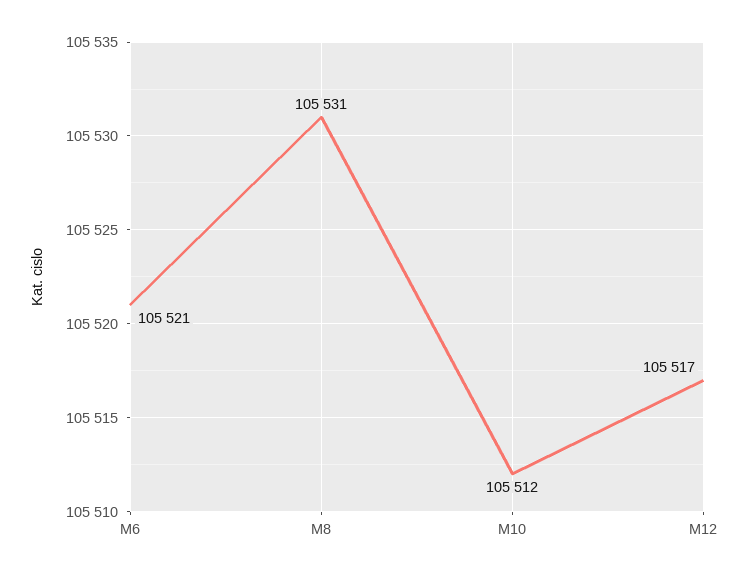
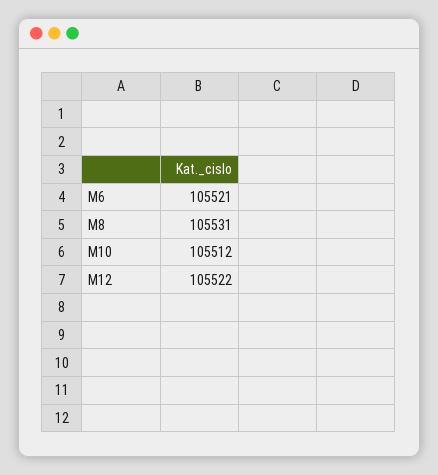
  {
    "M6": 105521,
    "M8": 105531,
    "M10": 105512,
-   "M12": 105517
+   "M12": 105522
  }

